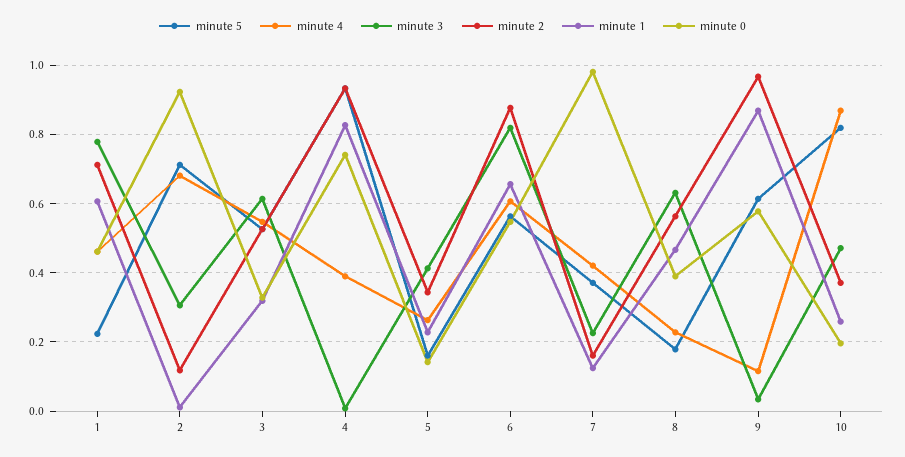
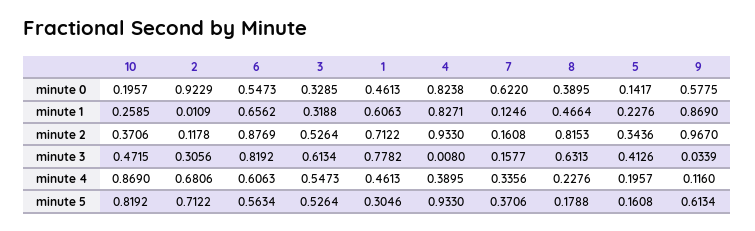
  {
    "minute 5": {
-     "1": 0.22,
+     "1": 0.3046,
      "2": 0.7122,
      "3": 0.5264,
      "4": 0.933,
      "5": 0.1608,
      "6": 0.5634,
      "7": 0.3706,
      "8": 0.1788,
      "9": 0.6134,
      "10": 0.8192
    },
    "minute 4": {
      "1": 0.4613,
      "2": 0.6806,
      "3": 0.5473,
      "4": 0.3895,
-     "5": 0.26,
+     "5": 0.1957,
      "6": 0.6063,
-     "7": 0.42,
+     "7": 0.3356,
      "8": 0.2276,
      "9": 0.116,
      "10": 0.869
    },
    "minute 3": {
      "1": 0.7782,
      "2": 0.3056,
      "3": 0.6134,
      "4": 0.008,
      "5": 0.4126,
      "6": 0.8192,
-     "7": 0.22,
+     "7": 0.1577,
      "8": 0.6313,
      "9": 0.0339,
      "10": 0.4715
    },
    "minute 2": {
      "1": 0.7122,
      "2": 0.1178,
      "3": 0.5264,
      "4": 0.933,
      "5": 0.3436,
      "6": 0.8769,
      "7": 0.1608,
-     "8": 0.56,
+     "8": 0.8153,
      "9": 0.967,
      "10": 0.3706
    },
    "minute 1": {
      "1": 0.6063,
      "2": 0.0109,
      "3": 0.3188,
      "4": 0.8271,
      "5": 0.2276,
      "6": 0.6562,
      "7": 0.1246,
      "8": 0.4664,
      "9": 0.869,
      "10": 0.2585
    },
    "minute 0": {
      "1": 0.4613,
      "2": 0.9229,
      "3": 0.3285,
-     "4": 0.74,
+     "4": 0.8238,
      "5": 0.1417,
      "6": 0.5473,
-     "7": 0.98,
+     "7": 0.622,
      "8": 0.3895,
      "9": 0.5775,
      "10": 0.1957
    }
  }

